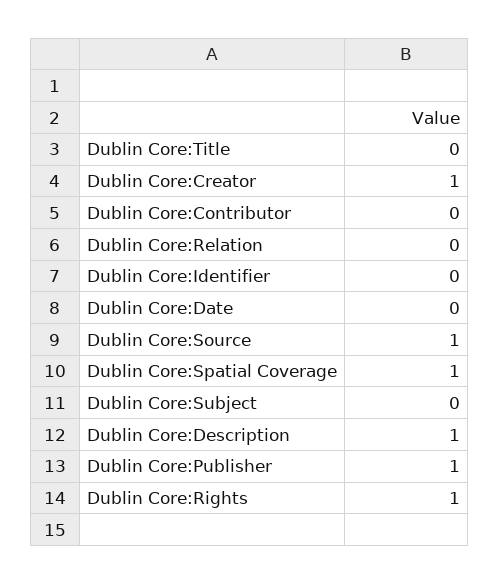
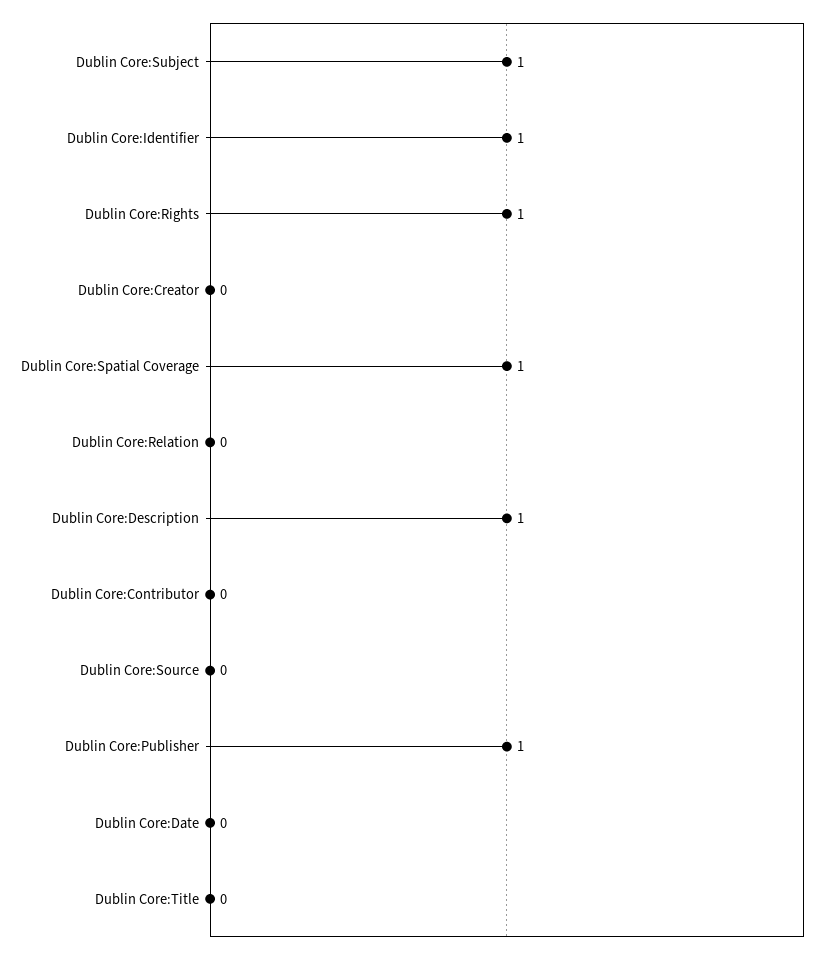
  {
    "Dublin Core:Title": 0,
-   "Dublin Core:Creator": 1,
+   "Dublin Core:Creator": 0,
    "Dublin Core:Contributor": 0,
    "Dublin Core:Relation": 0,
-   "Dublin Core:Identifier": 0,
+   "Dublin Core:Identifier": 1,
    "Dublin Core:Date": 0,
-   "Dublin Core:Source": 1,
+   "Dublin Core:Source": 0,
    "Dublin Core:Spatial Coverage": 1,
-   "Dublin Core:Subject": 0,
+   "Dublin Core:Subject": 1,
    "Dublin Core:Description": 1,
    "Dublin Core:Publisher": 1,
    "Dublin Core:Rights": 1
  }

